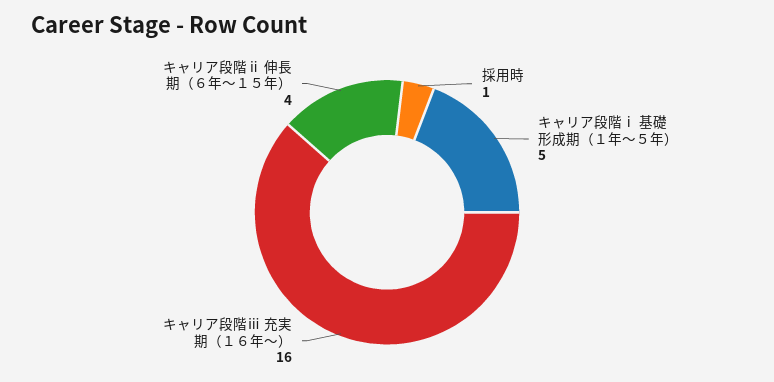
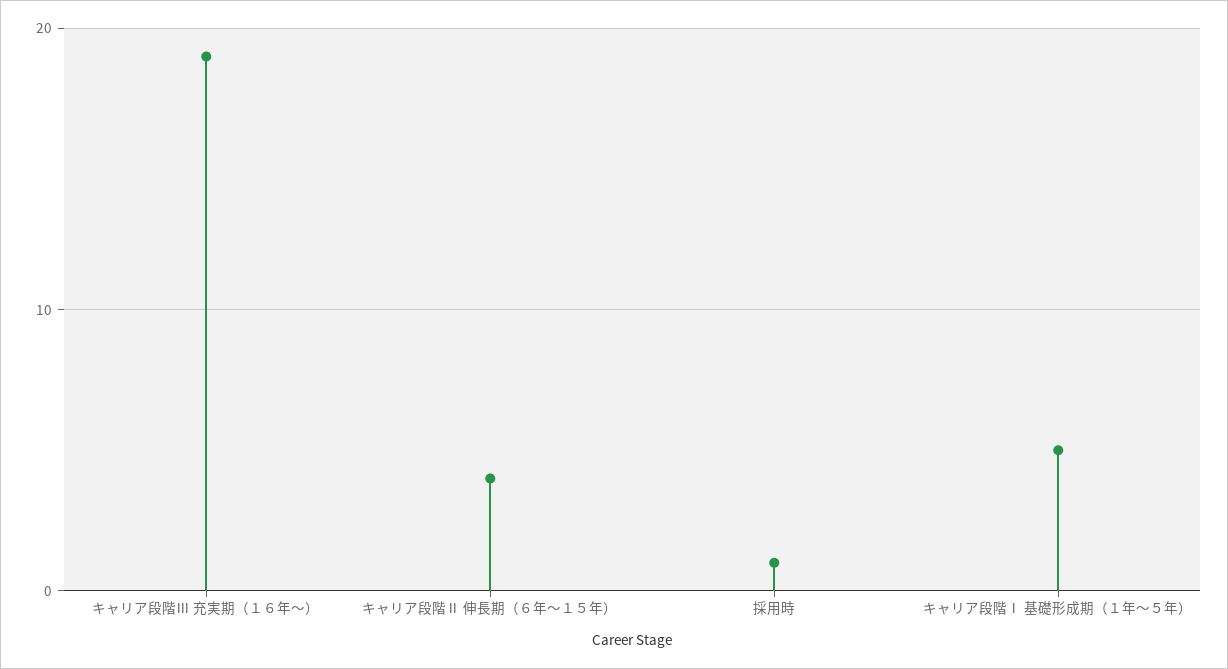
  {
    "採用時": 1,
    "キャリア段階ⅰ 基礎形成期（１年～５年）": 5,
-   "キャリア段階ⅲ 充実期（１６年～）": 16,
+   "キャリア段階ⅲ 充実期（１６年～）": 19,
    "キャリア段階ⅱ 伸長期（６年～１５年）": 4
  }

